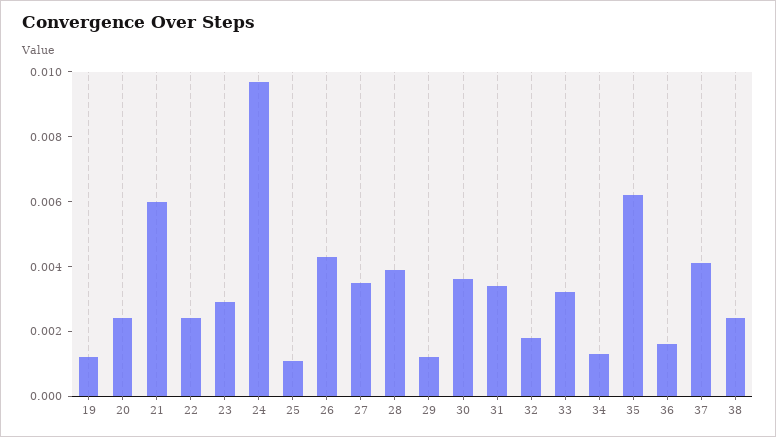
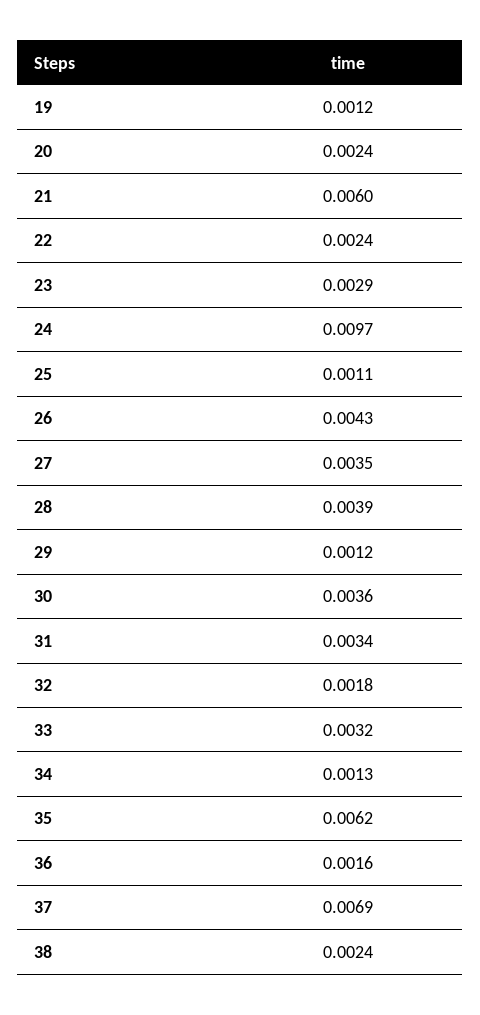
  {
    "19": 0.0012,
    "20": 0.0024,
    "21": 0.006,
    "22": 0.0024,
    "23": 0.0029,
    "24": 0.0097,
    "25": 0.0011,
    "26": 0.0043,
    "27": 0.0035,
    "28": 0.0039,
    "29": 0.0012,
    "30": 0.0036,
    "31": 0.0034,
    "32": 0.0018,
    "33": 0.0032,
    "34": 0.0013,
    "35": 0.0062,
    "36": 0.0016,
-   "37": 0.004,
+   "37": 0.0069,
    "38": 0.0024
  }

